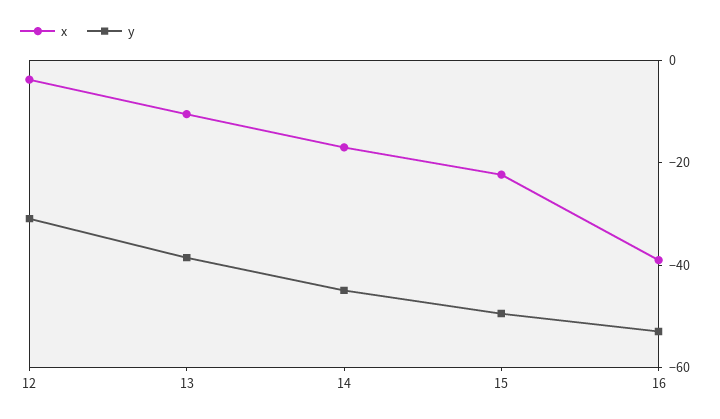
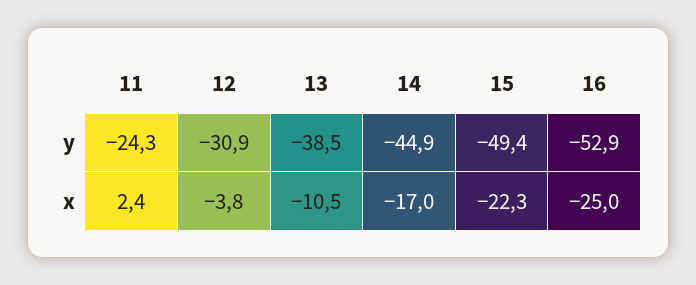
  {
    "x": {
      "12": -3.8,
      "13": -10.5,
      "14": -17,
      "15": -22.3,
-     "16": -40
+     "16": -25,
+     "11": 2.4
    },
    "y": {
      "12": -30.9,
      "13": -38.5,
      "14": -44.9,
      "15": -49.4,
-     "16": -52.9
+     "16": -52.9,
+     "11": -24.3
    }
  }

